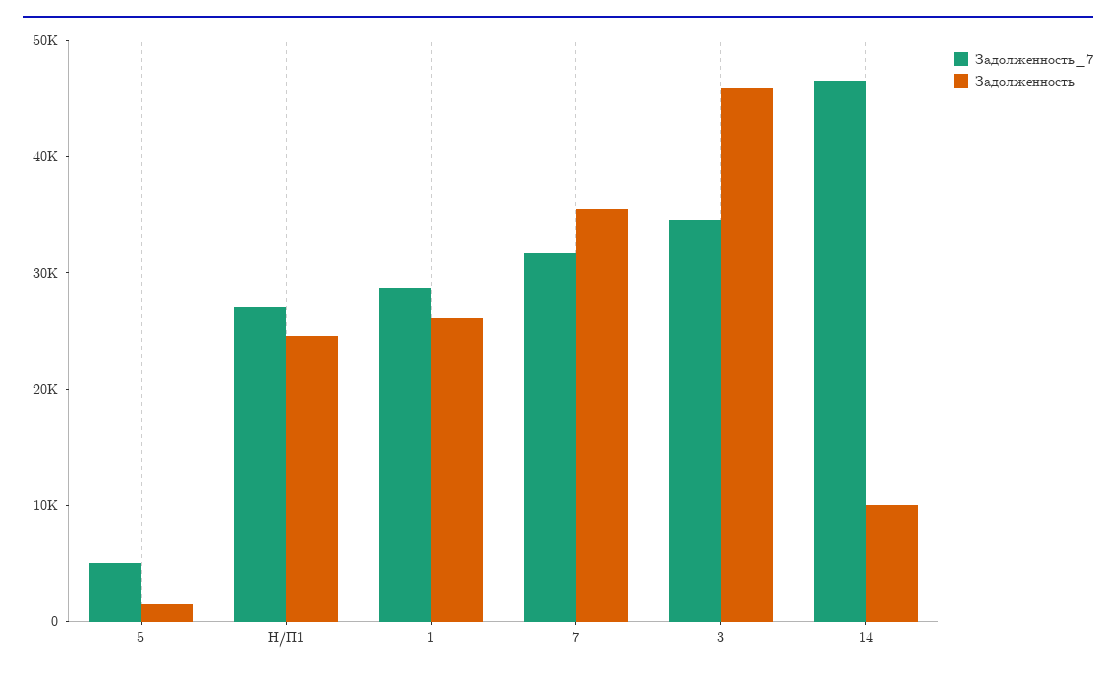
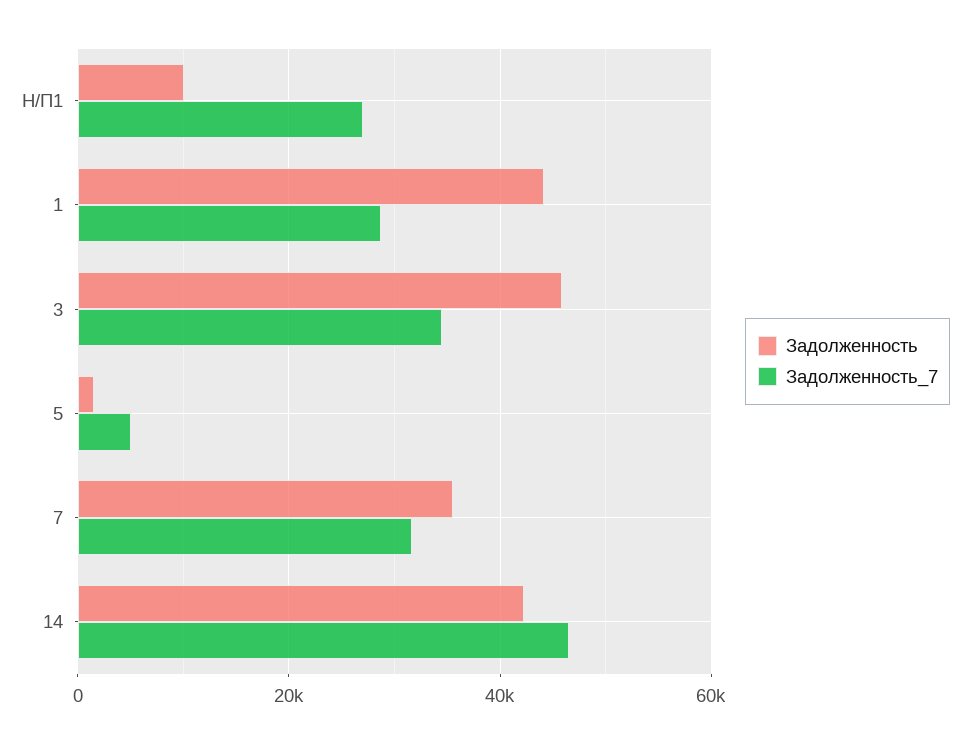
  {
    "Задолженность_7": {
      "5": 6000,
      "Н/П1": 28000,
      "1": 28000,
      "7": 32000,
      "3": 34000,
      "14": 46000
    },
    "Задолженность": {
      "5": 2000,
-     "Н/П1": 24000,
+     "Н/П1": 10000,
-     "1": 26000,
+     "1": 44000,
      "7": 36000,
      "3": 46000,
-     "14": 10000
+     "14": 42000
    }
  }

